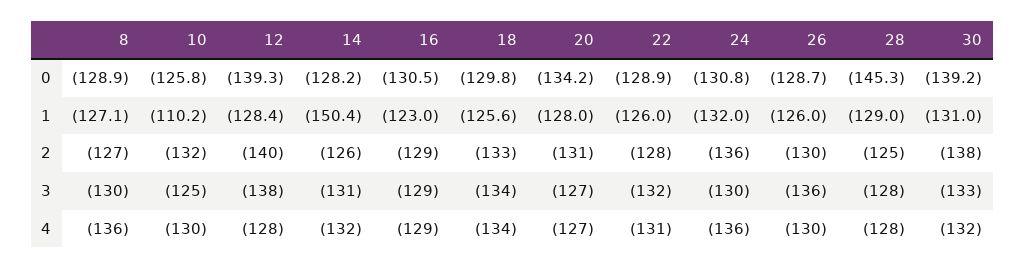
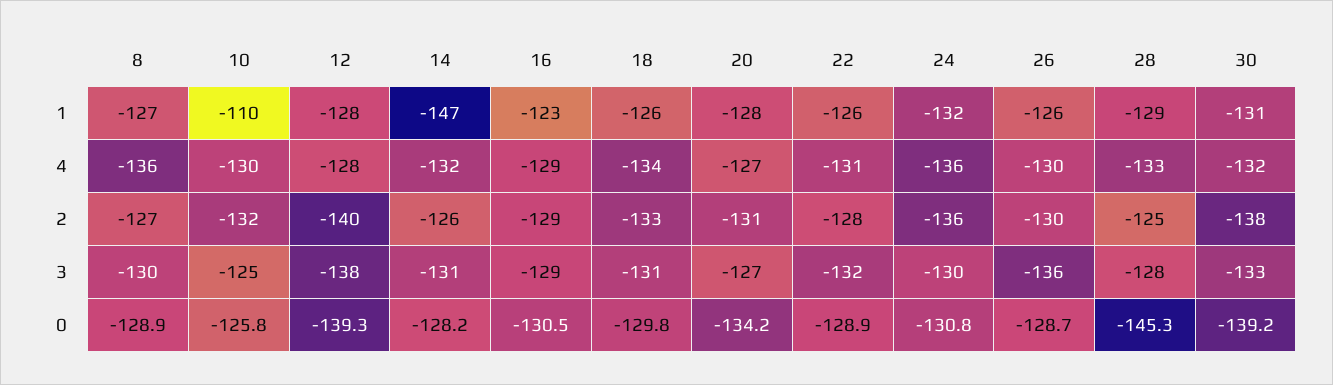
  {
    "8": {
      "0": -128.9,
      "1": -127.1,
      "2": -127,
      "3": -130,
      "4": -136
    },
    "10": {
      "0": -125.8,
      "1": -110.2,
      "2": -132,
      "3": -125,
      "4": -130
    },
    "12": {
      "0": -139.3,
      "1": -128.4,
      "2": -140,
      "3": -138,
      "4": -128
    },
    "14": {
      "0": -128.2,
-     "1": -150.4,
+     "1": -147,
      "2": -126,
      "3": -131,
      "4": -132
    },
    "16": {
      "0": -130.5,
      "1": -123,
      "2": -129,
      "3": -129,
      "4": -129
    },
    "18": {
      "0": -129.8,
      "1": -125.6,
      "2": -133,
-     "3": -134,
+     "3": -131,
      "4": -134
    },
    "20": {
      "0": -134.2,
      "1": -128,
      "2": -131,
      "3": -127,
      "4": -127
    },
    "22": {
      "0": -128.9,
      "1": -126,
      "2": -128,
      "3": -132,
      "4": -131
    },
    "24": {
      "0": -130.8,
      "1": -132,
      "2": -136,
      "3": -130,
      "4": -136
    },
    "26": {
      "0": -128.7,
      "1": -126,
      "2": -130,
      "3": -136,
      "4": -130
    },
    "28": {
      "0": -145.3,
      "1": -129,
      "2": -125,
      "3": -128,
-     "4": -128
+     "4": -133
    },
    "30": {
      "0": -139.2,
      "1": -131,
      "2": -138,
      "3": -133,
      "4": -132
    }
  }

